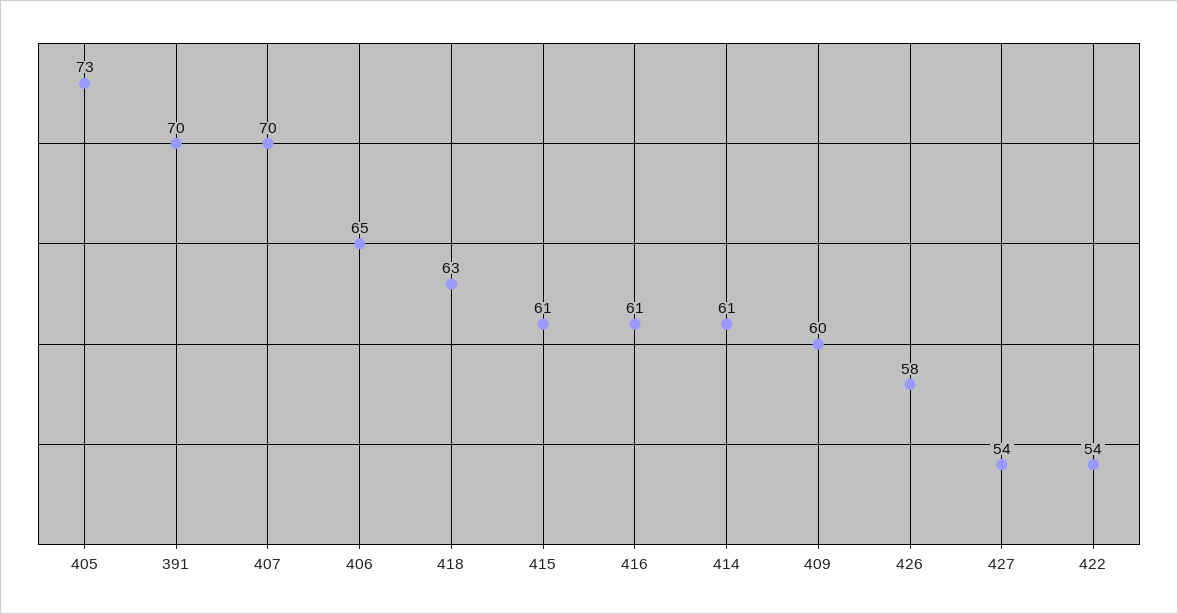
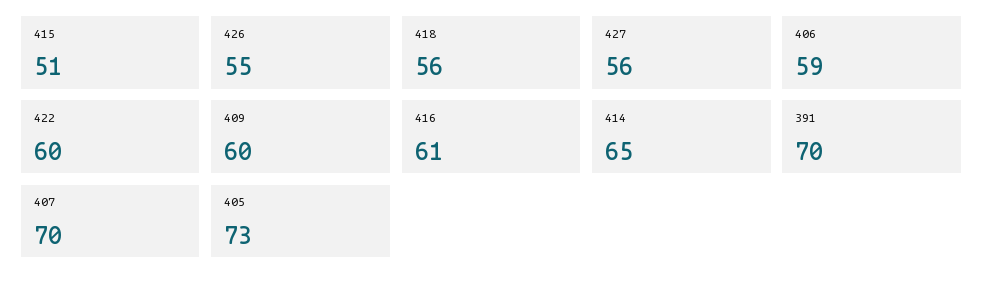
  {
    "405": 73,
    "391": 70,
    "407": 70,
-   "406": 65,
+   "406": 59,
-   "418": 63,
+   "418": 56,
-   "415": 61,
+   "415": 51,
    "416": 61,
-   "414": 61,
+   "414": 65,
    "409": 60,
-   "426": 58,
+   "426": 55,
-   "427": 54,
+   "427": 56,
-   "422": 54
+   "422": 60
  }

